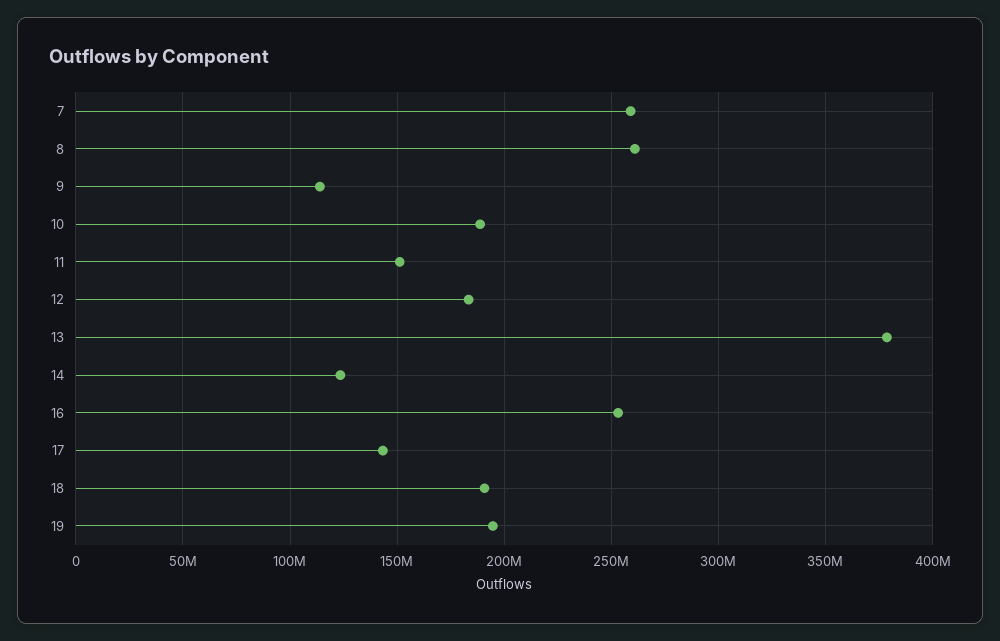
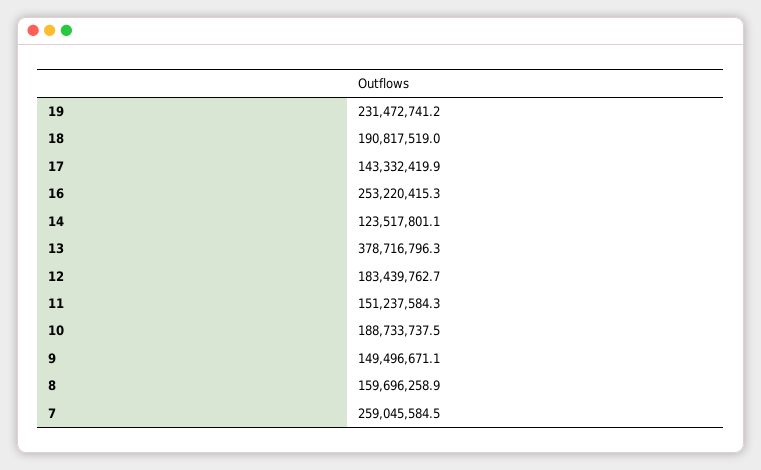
  {
    "7": 259045584.5,
-   "8": 260000000,
+   "8": 159696258.9,
-   "9": 115000000,
+   "9": 149496671.1,
    "10": 188733737.5,
    "11": 151237584.3,
    "12": 183439762.7,
    "13": 378716796.3,
    "14": 123517801.1,
    "16": 253220415.3,
    "17": 143332419.9,
    "18": 190817519,
-   "19": 195000000
+   "19": 231472741.2
  }

